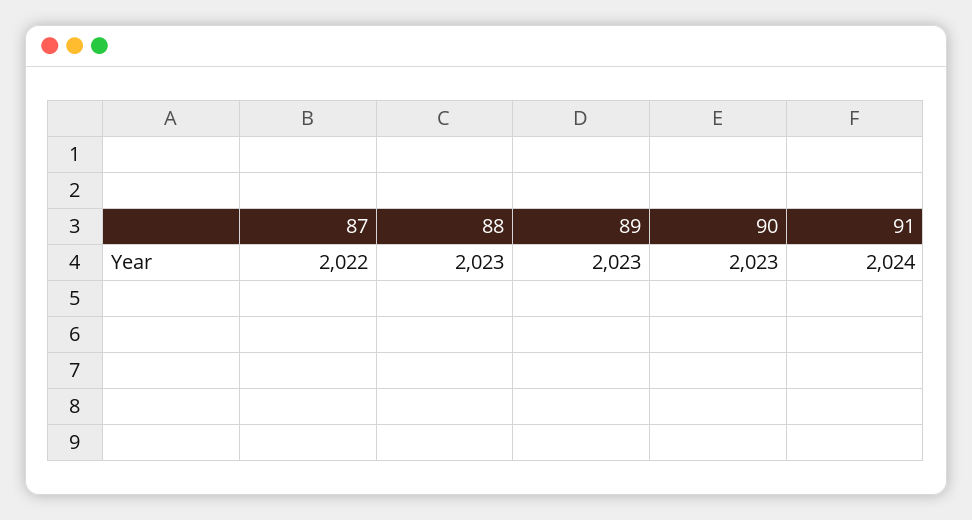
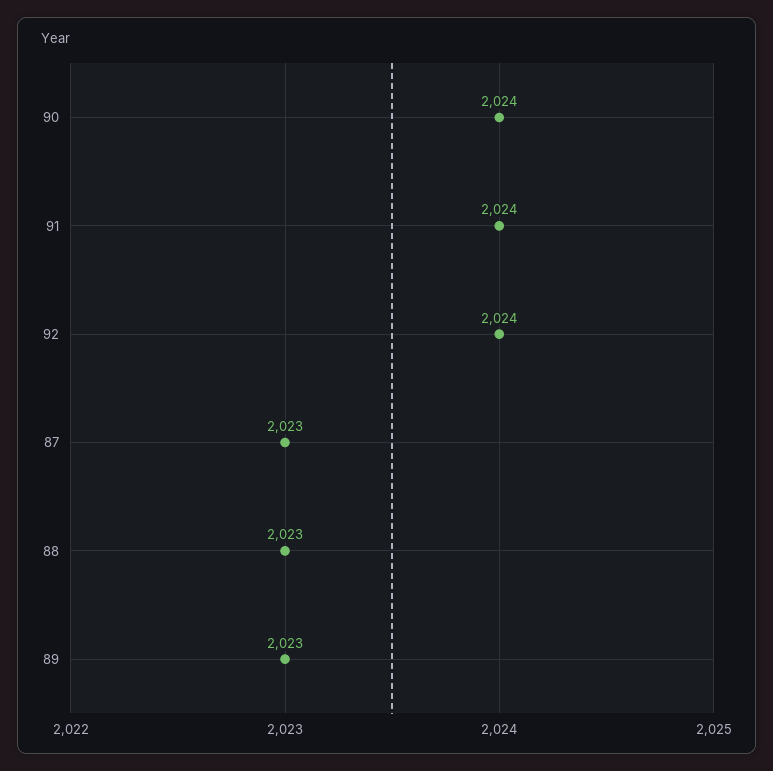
  {
-   "87": 2022,
+   "87": 2023,
    "88": 2023,
    "89": 2023,
-   "90": 2023,
+   "90": 2024,
-   "91": 2024
+   "91": 2024,
+   "92": 2024
  }

